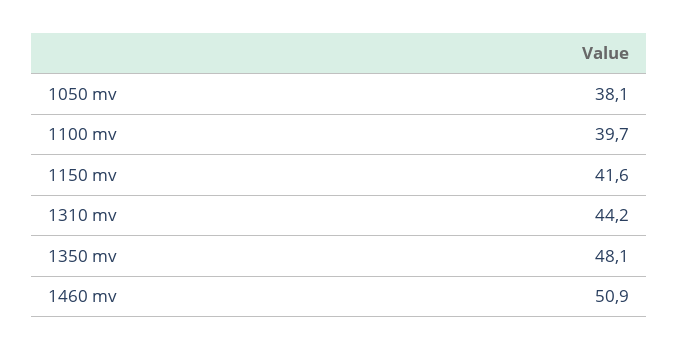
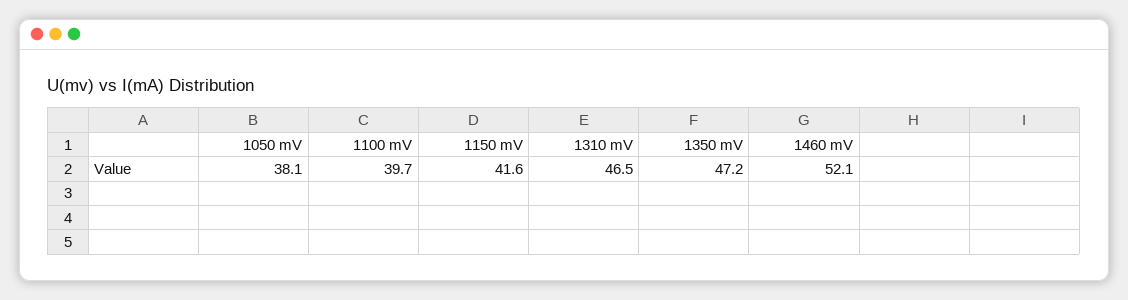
  {
    "1050 mv": 38.1,
    "1100 mv": 39.7,
    "1150 mv": 41.6,
-   "1310 mv": 44.2,
+   "1310 mv": 46.5,
-   "1350 mv": 48.1,
+   "1350 mv": 47.2,
-   "1460 mv": 50.9
+   "1460 mv": 52.1
  }

